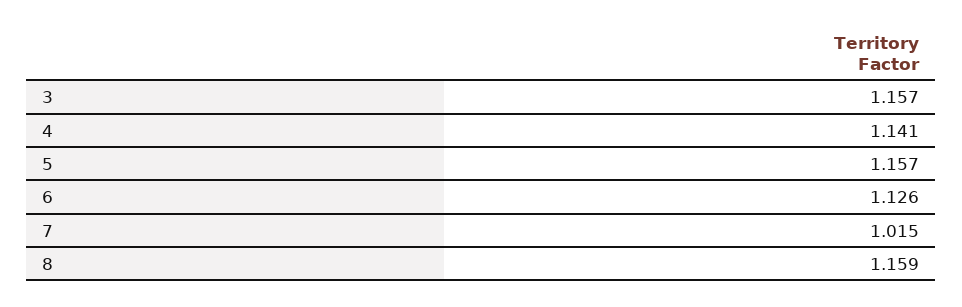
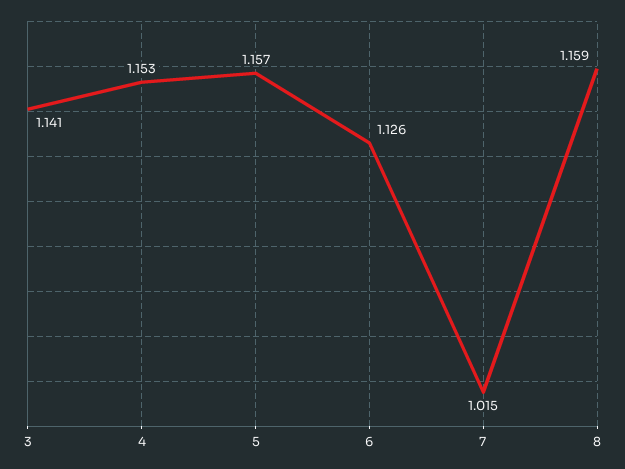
  {
-   "3": 1.157,
+   "3": 1.141,
-   "4": 1.141,
+   "4": 1.153,
    "5": 1.157,
    "6": 1.126,
    "7": 1.015,
    "8": 1.159
  }

